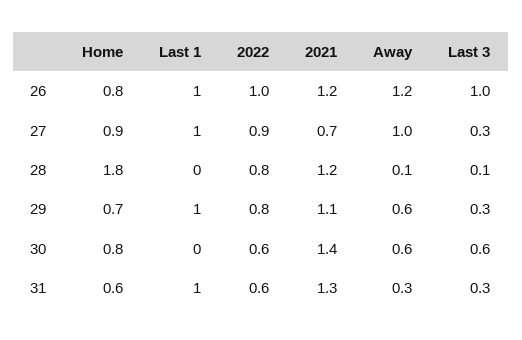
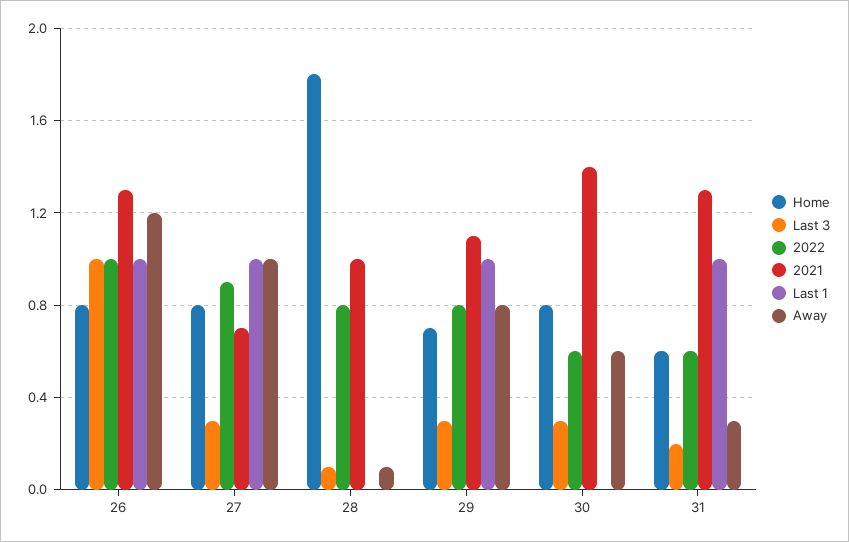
  {
    "Home": {
      "26": 0.8,
-     "27": 0.9,
+     "27": 0.8,
      "28": 1.8,
      "29": 0.7,
      "30": 0.8,
      "31": 0.6
    },
    "Last 1": {
      "26": 1,
      "27": 1,
      "28": 0,
      "29": 1,
      "30": 0,
      "31": 1
    },
    "2022": {
      "26": 1,
      "27": 0.9,
      "28": 0.8,
      "29": 0.8,
      "30": 0.6,
      "31": 0.6
    },
    "2021": {
-     "26": 1.2,
+     "26": 1.3,
      "27": 0.7,
-     "28": 1.2,
+     "28": 1,
      "29": 1.1,
      "30": 1.4,
      "31": 1.3
    },
    "Away": {
      "26": 1.2,
      "27": 1,
      "28": 0.1,
-     "29": 0.6,
+     "29": 0.8,
      "30": 0.6,
      "31": 0.3
    },
    "Last 3": {
      "26": 1,
      "27": 0.3,
      "28": 0.1,
      "29": 0.3,
-     "30": 0.6,
+     "30": 0.3,
-     "31": 0.3
+     "31": 0.2
    }
  }

